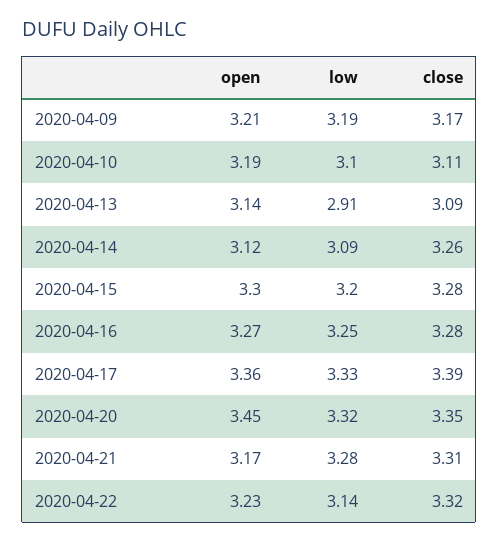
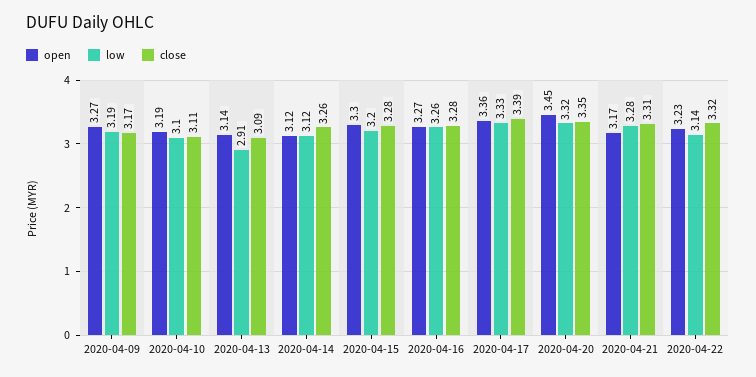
  {
    "open": {
-     "2020-04-09": 3.21,
+     "2020-04-09": 3.27,
      "2020-04-10": 3.19,
      "2020-04-13": 3.14,
      "2020-04-14": 3.12,
      "2020-04-15": 3.3,
      "2020-04-16": 3.27,
      "2020-04-17": 3.36,
      "2020-04-20": 3.45,
      "2020-04-21": 3.17,
      "2020-04-22": 3.23
    },
    "low": {
      "2020-04-09": 3.19,
      "2020-04-10": 3.1,
      "2020-04-13": 2.91,
-     "2020-04-14": 3.09,
+     "2020-04-14": 3.12,
      "2020-04-15": 3.2,
-     "2020-04-16": 3.25,
+     "2020-04-16": 3.26,
      "2020-04-17": 3.33,
      "2020-04-20": 3.32,
      "2020-04-21": 3.28,
      "2020-04-22": 3.14
    },
    "close": {
      "2020-04-09": 3.17,
      "2020-04-10": 3.11,
      "2020-04-13": 3.09,
      "2020-04-14": 3.26,
      "2020-04-15": 3.28,
      "2020-04-16": 3.28,
      "2020-04-17": 3.39,
      "2020-04-20": 3.35,
      "2020-04-21": 3.31,
      "2020-04-22": 3.32
    }
  }

